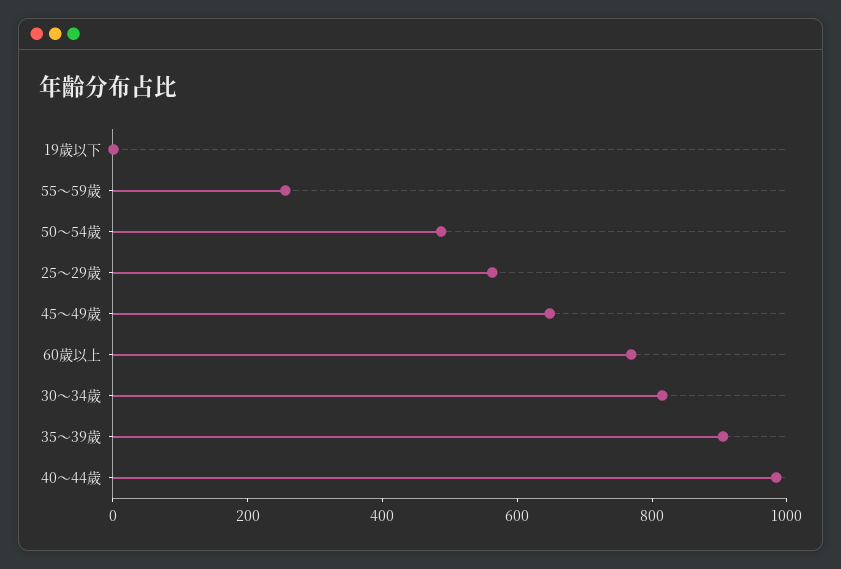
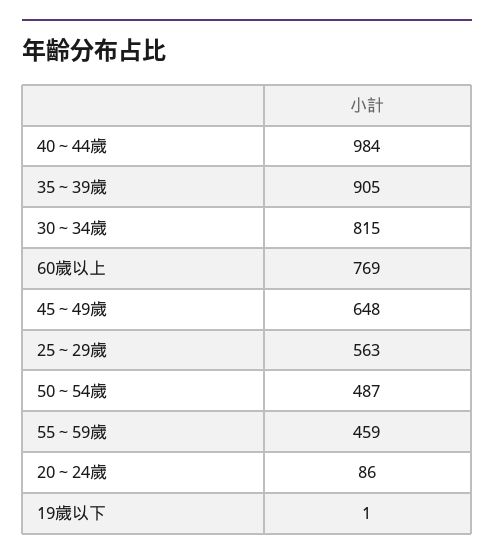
  {
    "19歲以下": 1,
-   "55～59歲": 250,
+   "55～59歲": 459,
    "50～54歲": 487,
    "25～29歲": 563,
    "45～49歲": 648,
    "60歲以上": 769,
    "30～34歲": 815,
    "35～39歲": 905,
-   "40～44歲": 984
+   "40～44歲": 984,
+   "20～24歲": 86
  }

